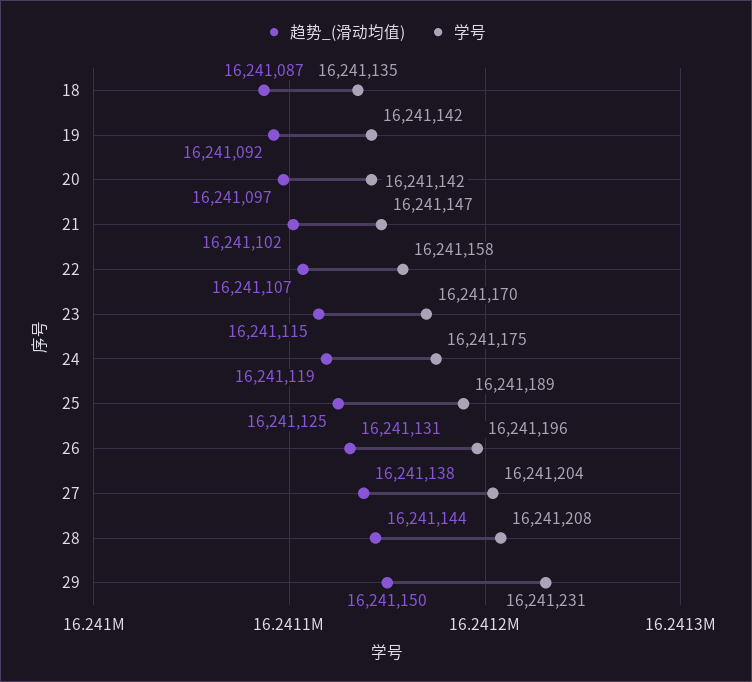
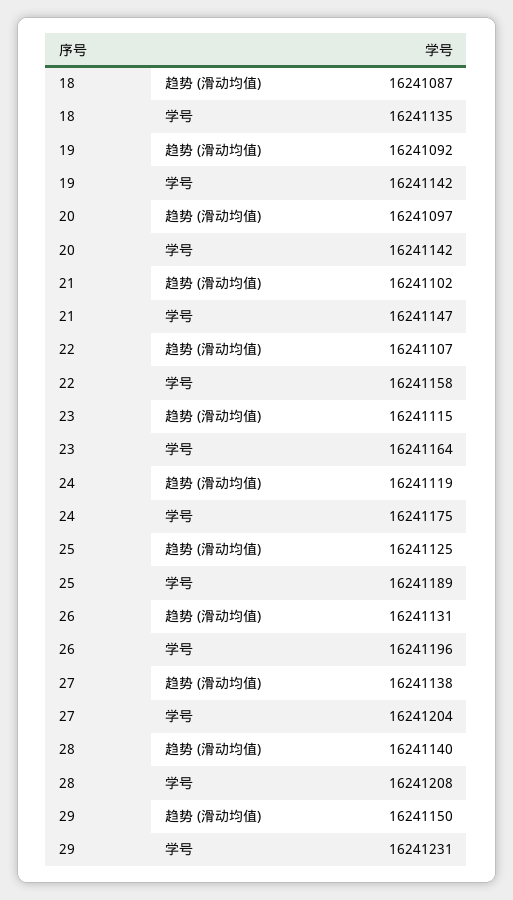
  {
    "趋势_(滑动均值)": {
      "18": 16241087,
      "19": 16241092,
      "20": 16241097,
      "21": 16241102,
      "22": 16241107,
      "23": 16241115,
      "24": 16241119,
      "25": 16241125,
      "26": 16241131,
      "27": 16241138,
-     "28": 16241144,
+     "28": 16241140,
      "29": 16241150
    },
    "学号": {
      "18": 16241135,
      "19": 16241142,
      "20": 16241142,
      "21": 16241147,
      "22": 16241158,
-     "23": 16241170,
+     "23": 16241164,
      "24": 16241175,
      "25": 16241189,
      "26": 16241196,
      "27": 16241204,
      "28": 16241208,
      "29": 16241231
    }
  }

